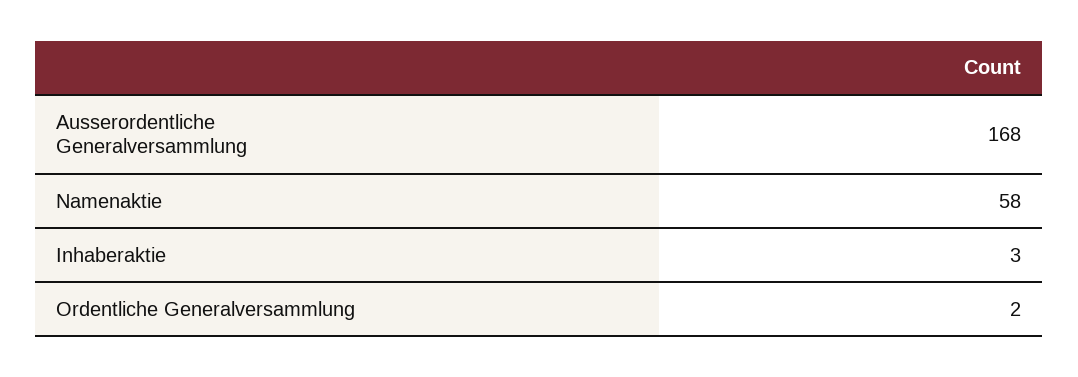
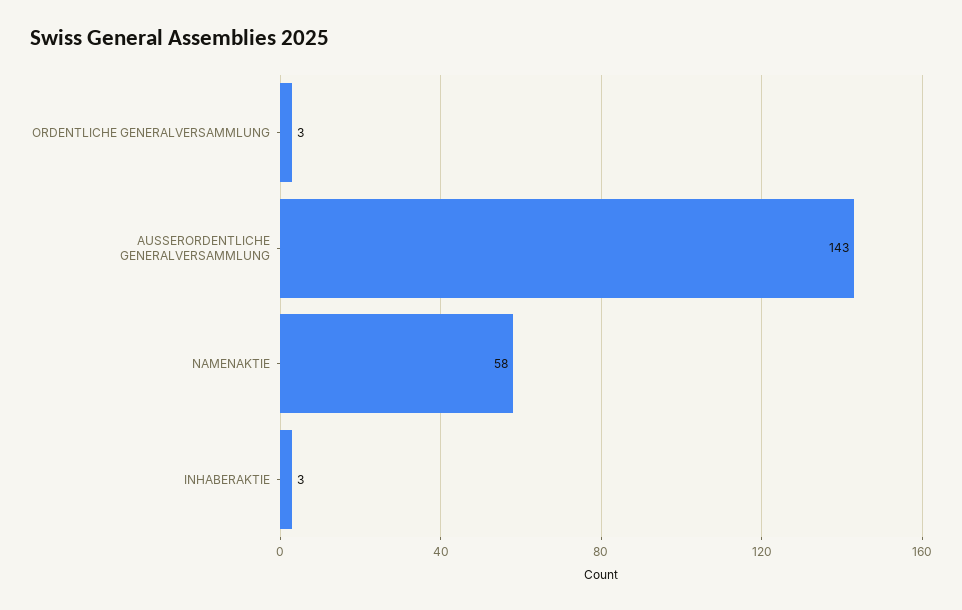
  {
-   "Ausserordentliche Generalversammlung": 168,
+   "Ausserordentliche Generalversammlung": 143,
    "Namenaktie": 58,
    "Inhaberaktie": 3,
-   "Ordentliche Generalversammlung": 2
+   "Ordentliche Generalversammlung": 3
  }

